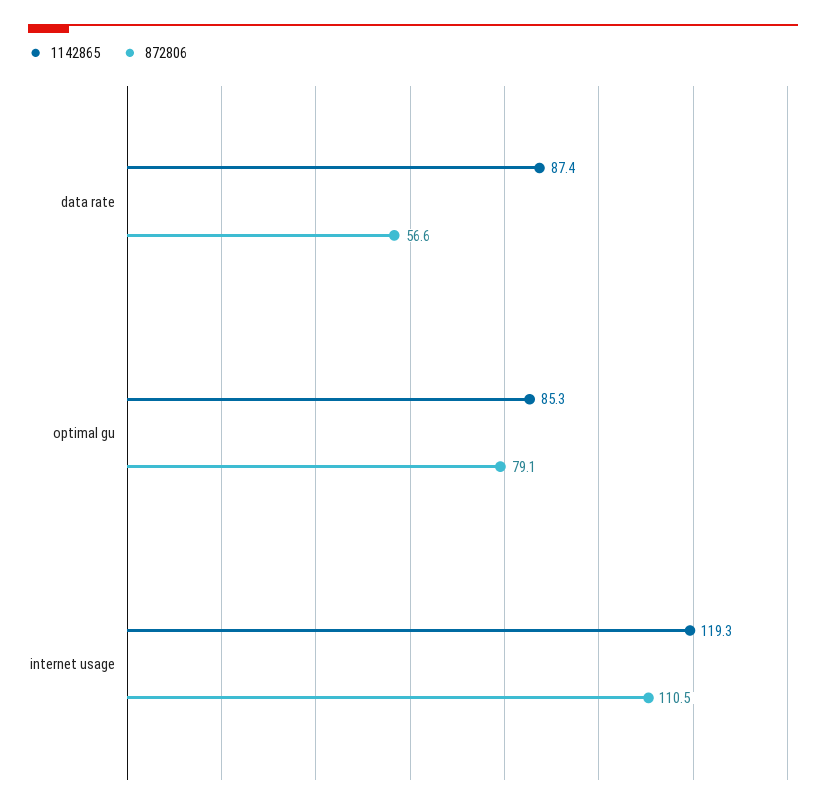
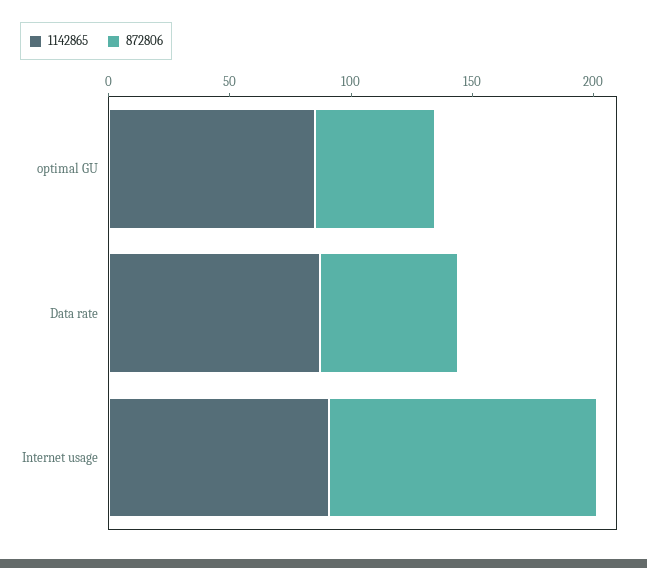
  {
    "1142865": {
      "data rate": 87.4,
      "optimal gu": 85.3,
-     "internet usage": 119.3
+     "internet usage": 90
    },
    "872806": {
      "data rate": 56.6,
-     "optimal gu": 79.1,
+     "optimal gu": 50,
      "internet usage": 110.5
    }
  }

